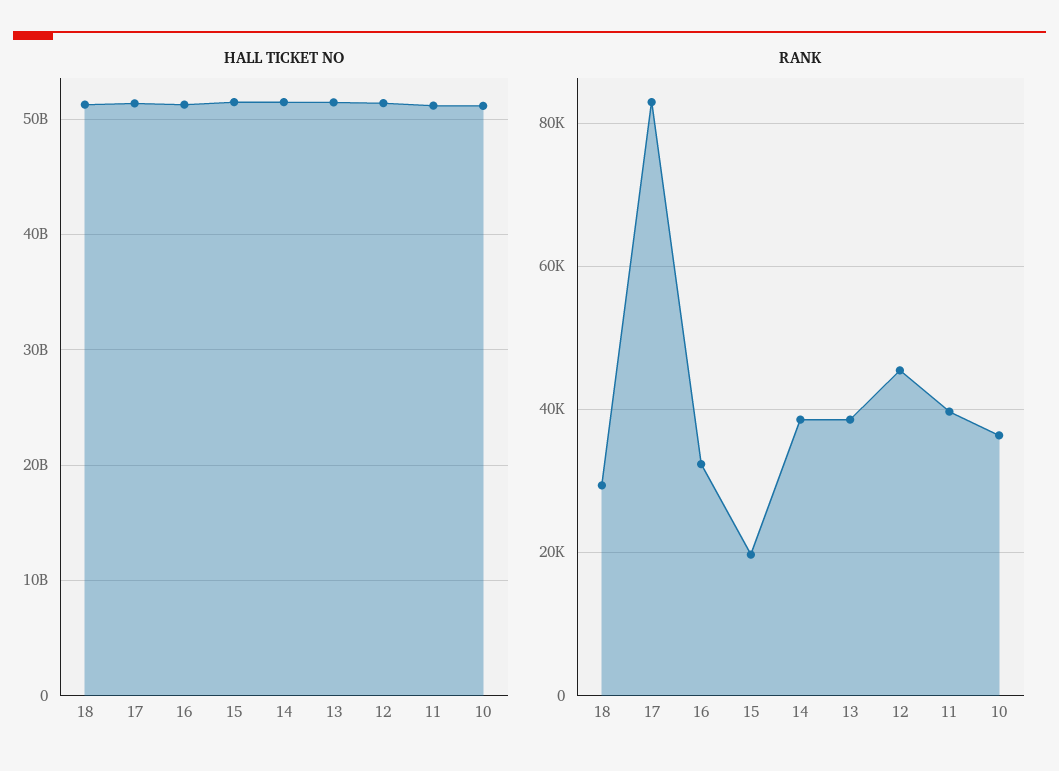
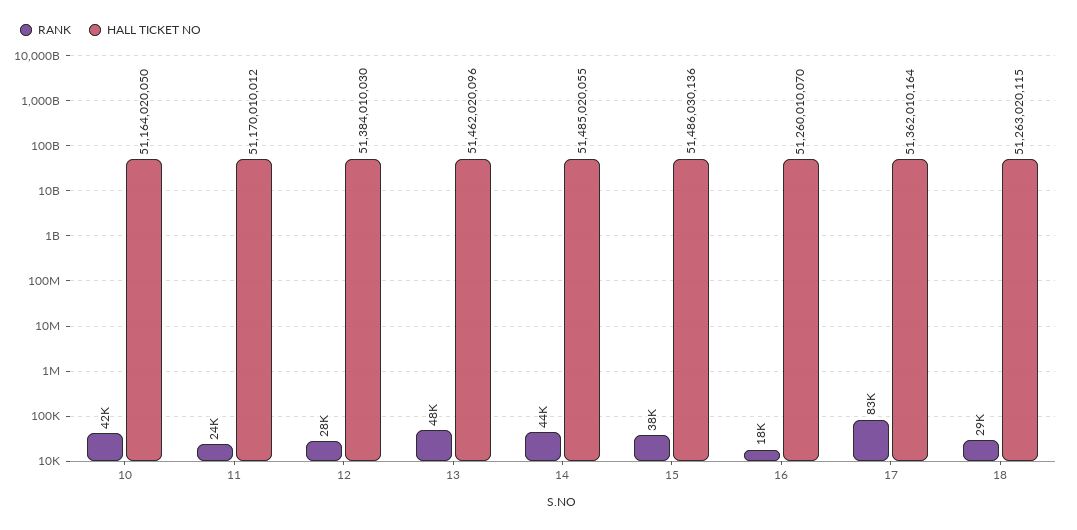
  {
    "HALL TICKET NO": {
      "18": 51263020115,
      "17": 51362010164,
      "16": 51260010070,
      "15": 51486030136,
      "14": 51485020055,
      "13": 51462020096,
      "12": 51384010030,
      "11": 51170010012,
      "10": 51164020050
    },
    "RANK": {
      "18": 29000,
      "17": 83000,
-     "16": 32000,
+     "16": 18000,
-     "15": 20000,
+     "15": 38000,
-     "14": 38000,
+     "14": 44000,
-     "13": 38000,
+     "13": 48000,
-     "12": 46000,
+     "12": 28000,
-     "11": 40000,
+     "11": 24000,
-     "10": 36000
+     "10": 42000
    }
  }

